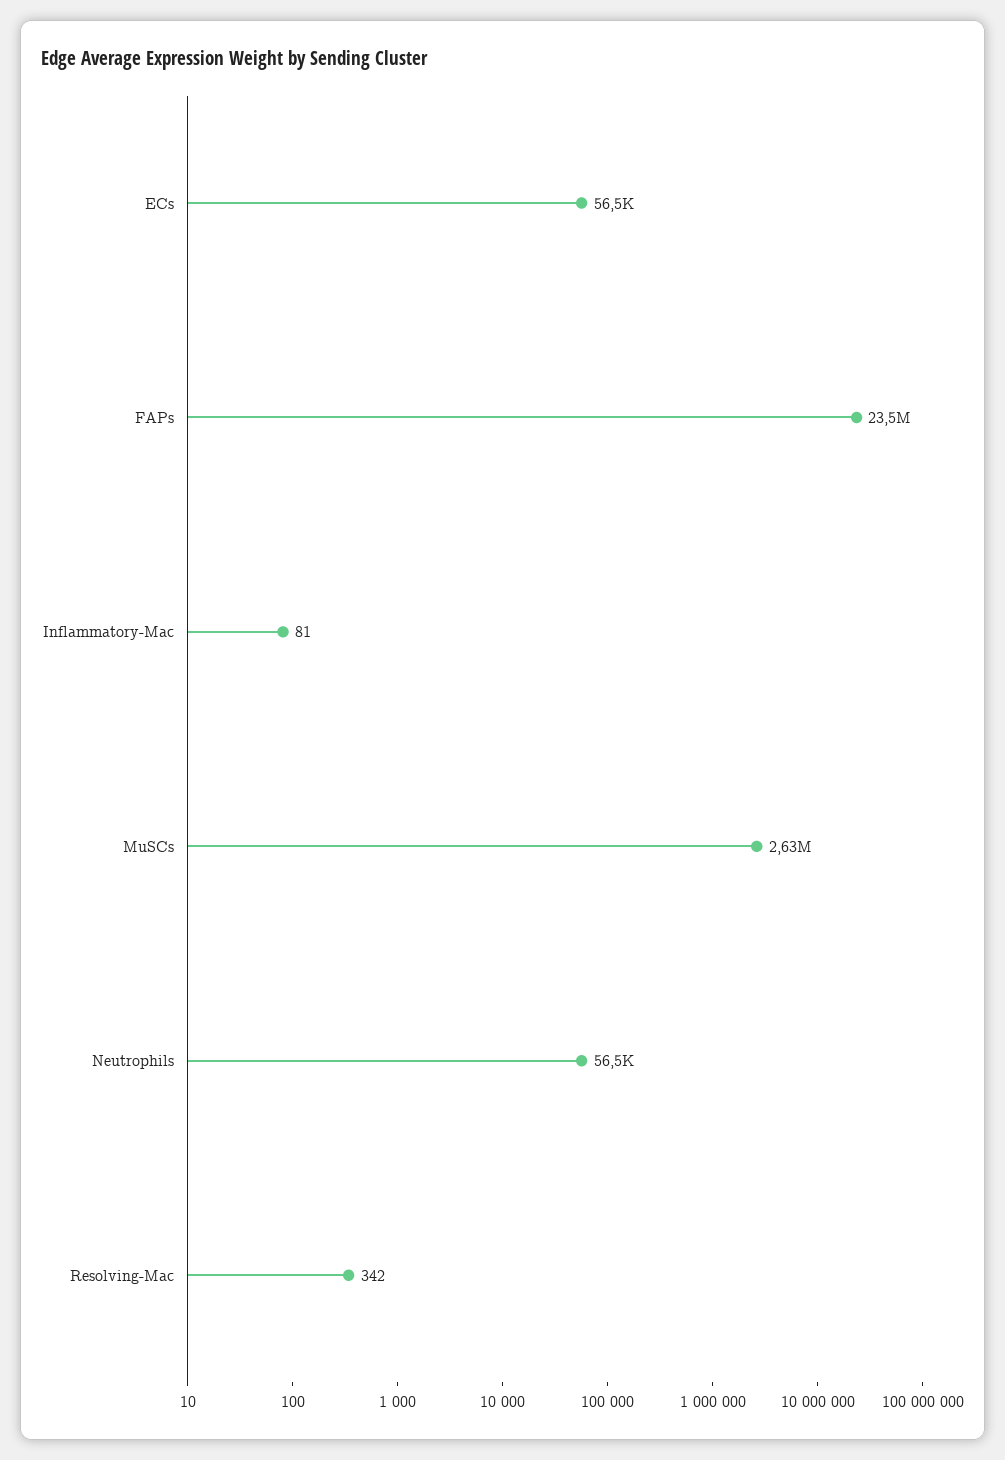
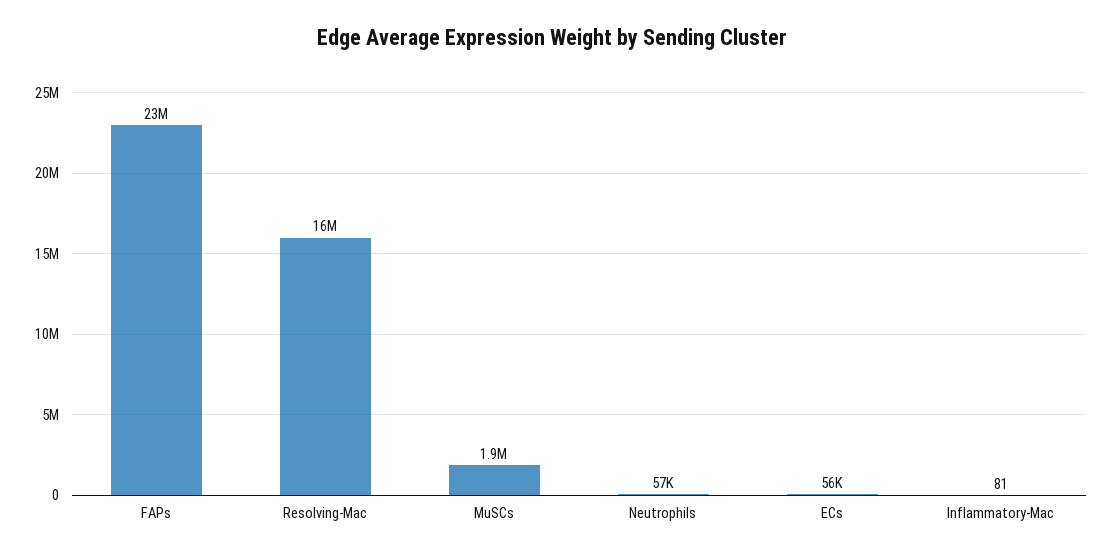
  {
    "ECs": 56500,
    "FAPs": 23500000,
    "Inflammatory-Mac": 81,
-   "MuSCs": 2630000,
+   "MuSCs": 1900000,
    "Neutrophils": 56500,
-   "Resolving-Mac": 342
+   "Resolving-Mac": 16000000
  }

